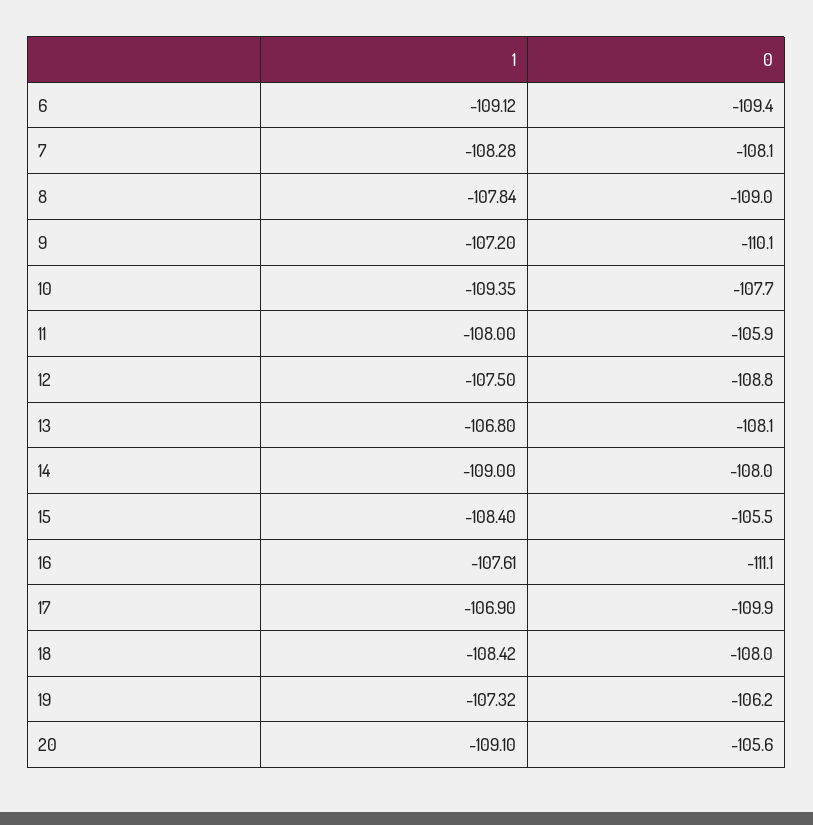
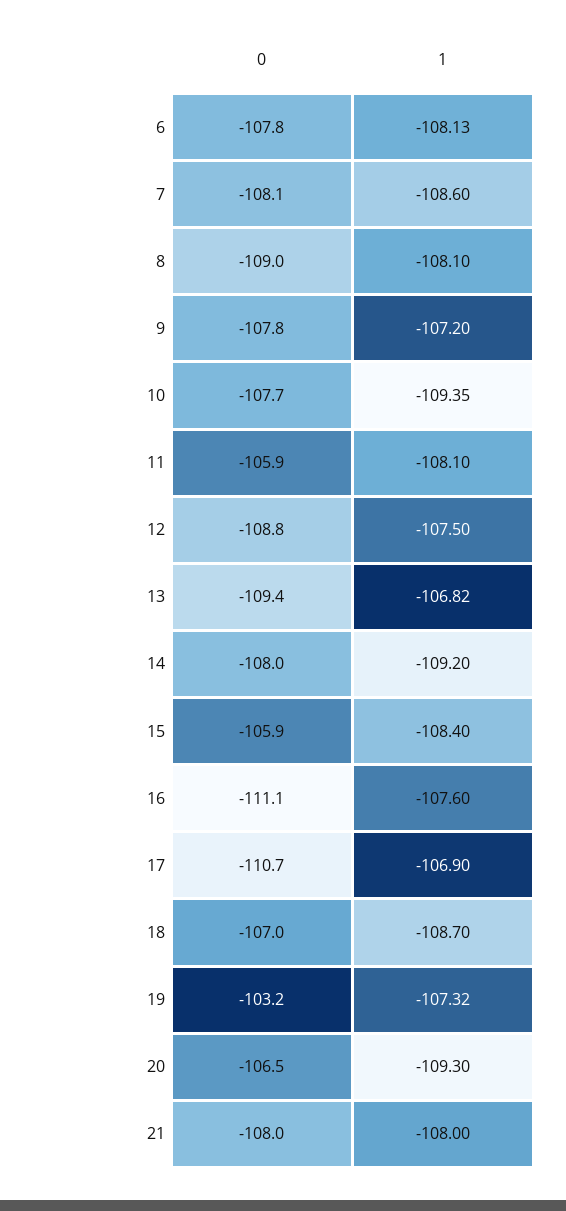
  {
    "1": {
-     "6": -109.12,
+     "6": -108.13,
-     "7": -108.28,
+     "7": -108.6,
-     "8": -107.84,
+     "8": -108.1,
      "9": -107.2,
      "10": -109.35,
-     "11": -108,
+     "11": -108.1,
      "12": -107.5,
-     "13": -106.8,
+     "13": -106.82,
-     "14": -109,
+     "14": -109.2,
      "15": -108.4,
-     "16": -107.61,
+     "16": -107.6,
      "17": -106.9,
-     "18": -108.42,
+     "18": -108.7,
      "19": -107.32,
-     "20": -109.1
+     "20": -109.3,
+     "21": -108
    },
    "0": {
-     "6": -109.4,
+     "6": -107.8,
      "7": -108.1,
      "8": -109,
-     "9": -110.1,
+     "9": -107.8,
      "10": -107.7,
      "11": -105.9,
      "12": -108.8,
-     "13": -108.1,
+     "13": -109.4,
      "14": -108,
-     "15": -105.5,
+     "15": -105.9,
      "16": -111.1,
-     "17": -109.9,
+     "17": -110.7,
-     "18": -108,
+     "18": -107,
-     "19": -106.2,
+     "19": -103.2,
-     "20": -105.6
+     "20": -106.5,
+     "21": -108
    }
  }

